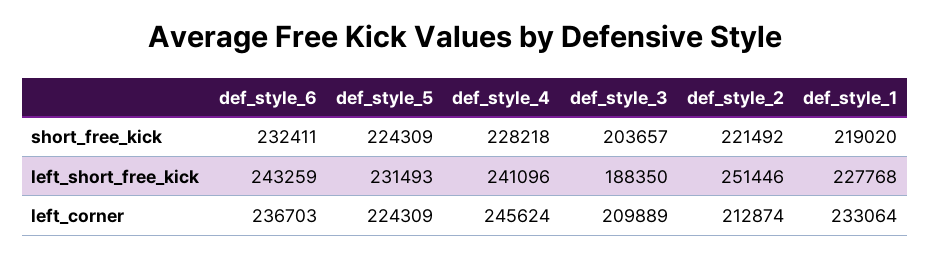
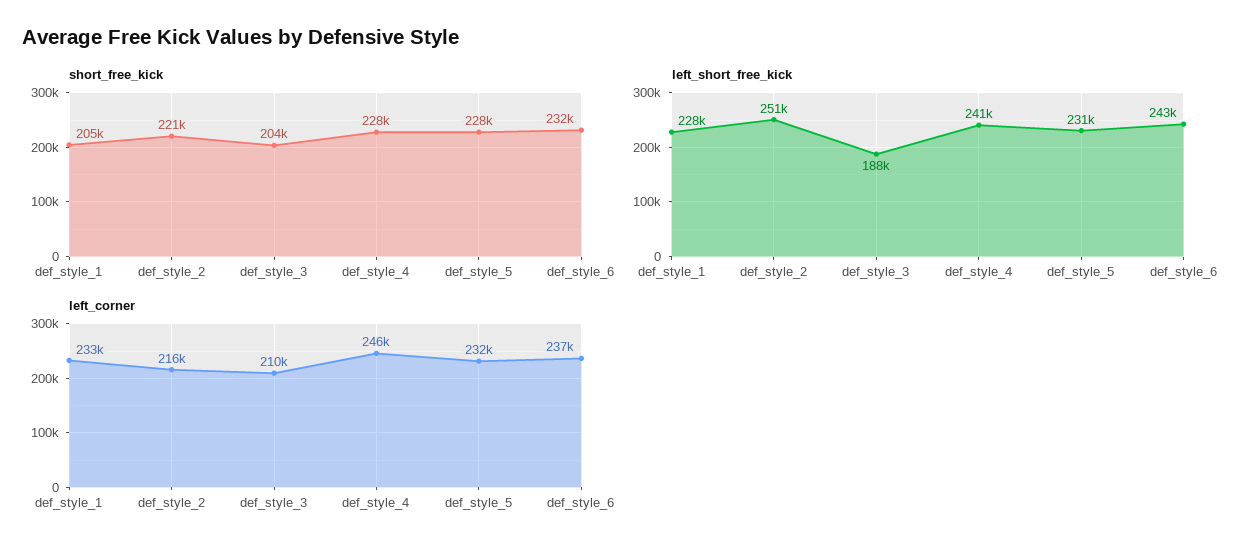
  {
    "short_free_kick": {
      "def_style_6": 232411,
-     "def_style_5": 224309,
+     "def_style_5": 228000,
      "def_style_4": 228218,
      "def_style_3": 203657,
      "def_style_2": 221492,
-     "def_style_1": 219020
+     "def_style_1": 205000
    },
    "left_short_free_kick": {
      "def_style_6": 243259,
      "def_style_5": 231493,
      "def_style_4": 241096,
      "def_style_3": 188350,
      "def_style_2": 251446,
      "def_style_1": 227768
    },
    "left_corner": {
      "def_style_6": 236703,
-     "def_style_5": 224309,
+     "def_style_5": 232000,
      "def_style_4": 245624,
      "def_style_3": 209889,
-     "def_style_2": 212874,
+     "def_style_2": 216000,
      "def_style_1": 233064
    }
  }

